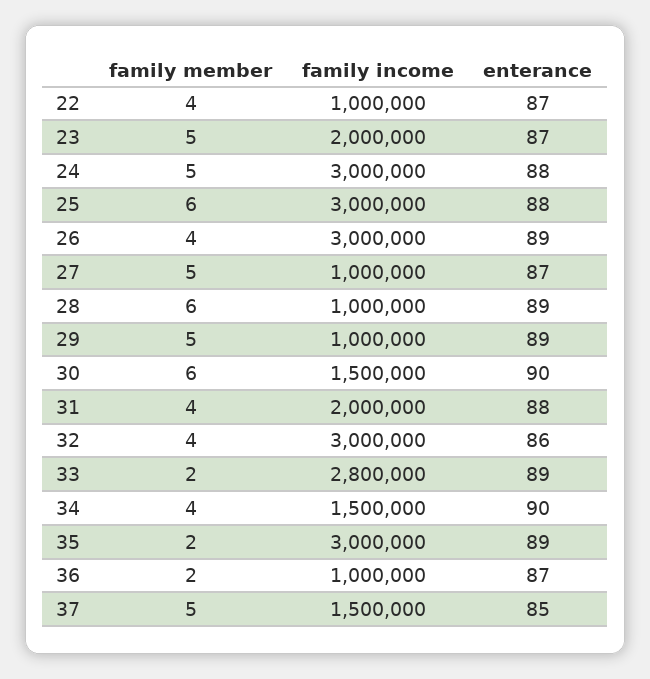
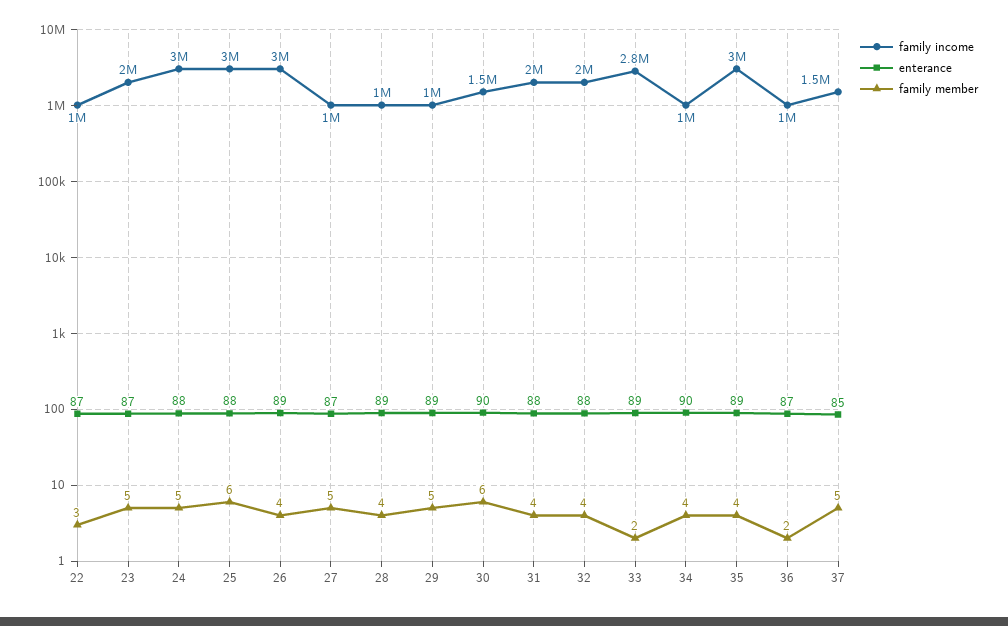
  {
    "family member": {
-     "22": 4,
+     "22": 3,
      "23": 5,
      "24": 5,
      "25": 6,
      "26": 4,
      "27": 5,
-     "28": 6,
+     "28": 4,
      "29": 5,
      "30": 6,
      "31": 4,
      "32": 4,
      "33": 2,
      "34": 4,
-     "35": 2,
+     "35": 4,
      "36": 2,
      "37": 5
    },
    "family income": {
      "22": 1000000,
      "23": 2000000,
      "24": 3000000,
      "25": 3000000,
      "26": 3000000,
      "27": 1000000,
      "28": 1000000,
      "29": 1000000,
      "30": 1500000,
      "31": 2000000,
-     "32": 3000000,
+     "32": 2000000,
      "33": 2800000,
-     "34": 1500000,
+     "34": 1000000,
      "35": 3000000,
      "36": 1000000,
      "37": 1500000
    },
    "enterance": {
      "22": 87,
      "23": 87,
      "24": 88,
      "25": 88,
      "26": 89,
      "27": 87,
      "28": 89,
      "29": 89,
      "30": 90,
      "31": 88,
-     "32": 86,
+     "32": 88,
      "33": 89,
      "34": 90,
      "35": 89,
      "36": 87,
      "37": 85
    }
  }

